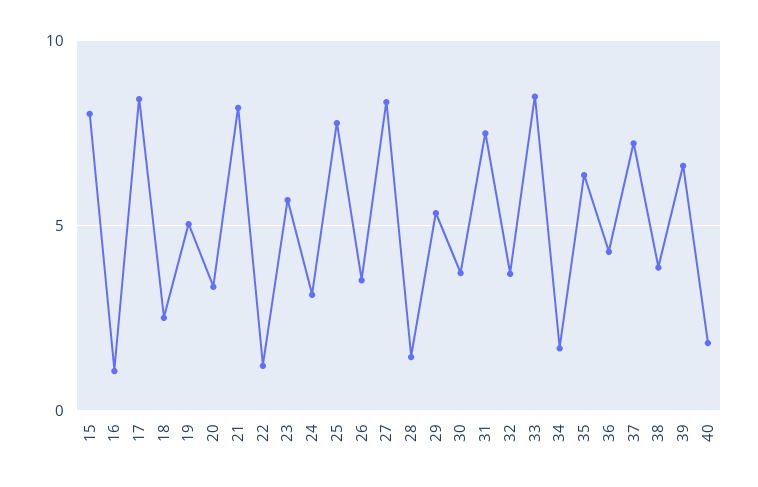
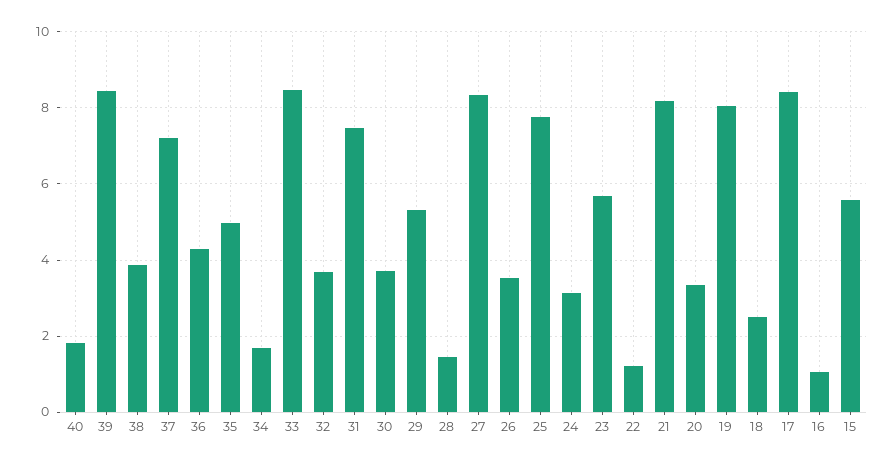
  {
-   "15": 8,
+   "15": 5.6,
    "16": 1,
    "17": 8.4,
    "18": 2.6,
-   "19": 5,
+   "19": 8,
    "20": 3.4,
    "21": 8.2,
    "22": 1.2,
    "23": 5.6,
    "24": 3.2,
    "25": 7.8,
    "26": 3.6,
    "27": 8.4,
    "28": 1.4,
    "29": 5.4,
    "30": 3.8,
    "31": 7.4,
    "32": 3.6,
    "33": 8.4,
    "34": 1.6,
-   "35": 6.5,
+   "35": 5,
    "36": 4.2,
    "37": 7.2,
    "38": 3.8,
-   "39": 6.5,
+   "39": 8.4,
    "40": 1.8
  }

